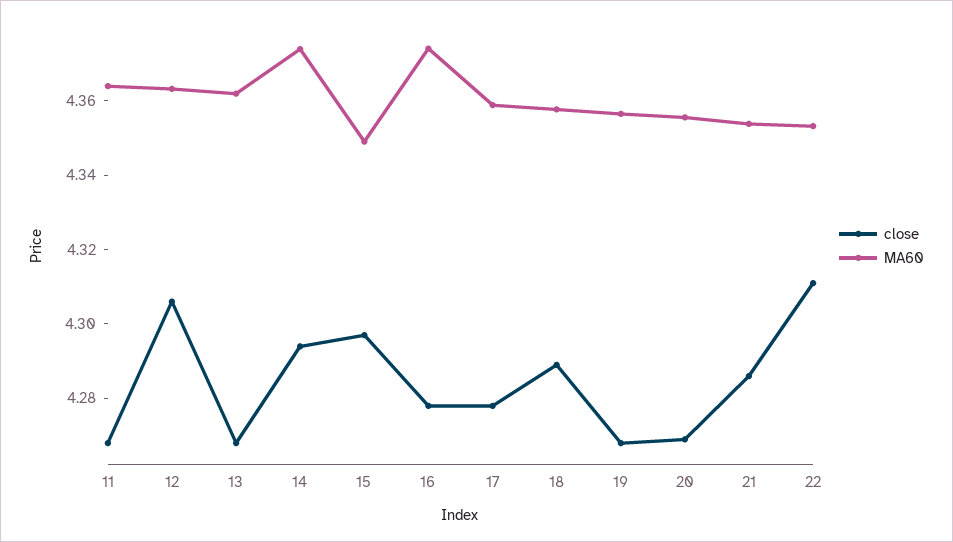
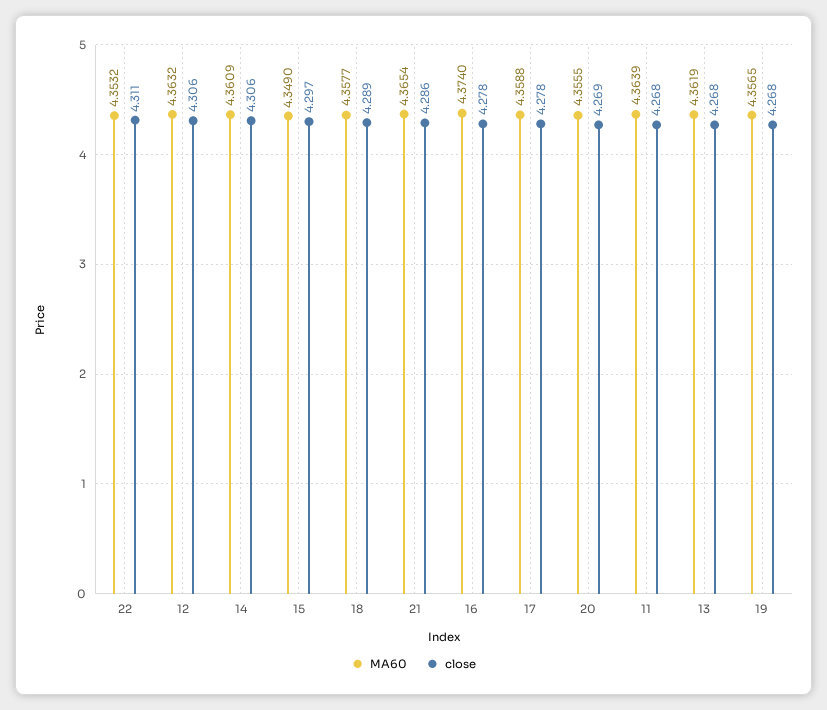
  {
    "close": {
      "11": 4.268,
      "12": 4.306,
      "13": 4.268,
-     "14": 4.295,
+     "14": 4.306,
      "15": 4.297,
      "16": 4.278,
      "17": 4.278,
      "18": 4.289,
      "19": 4.268,
      "20": 4.269,
      "21": 4.286,
      "22": 4.311
    },
    "MA60": {
      "11": 4.3639,
      "12": 4.3632,
      "13": 4.3619,
-     "14": 4.375,
+     "14": 4.3609,
      "15": 4.349,
      "16": 4.374,
      "17": 4.3588,
      "18": 4.3577,
      "19": 4.3565,
      "20": 4.3555,
-     "21": 4.355,
+     "21": 4.3654,
      "22": 4.3532
    }
  }

